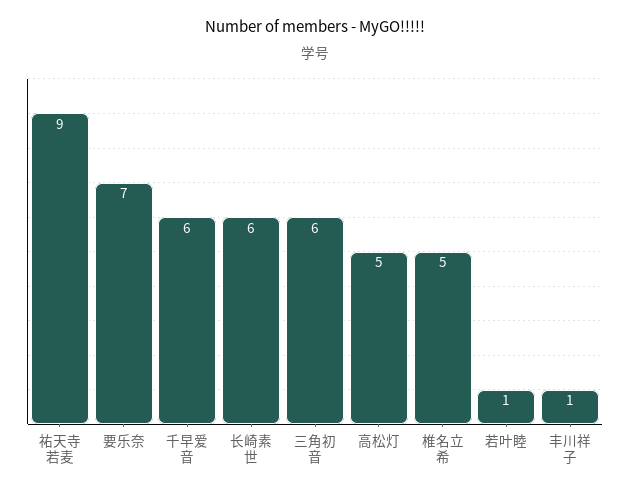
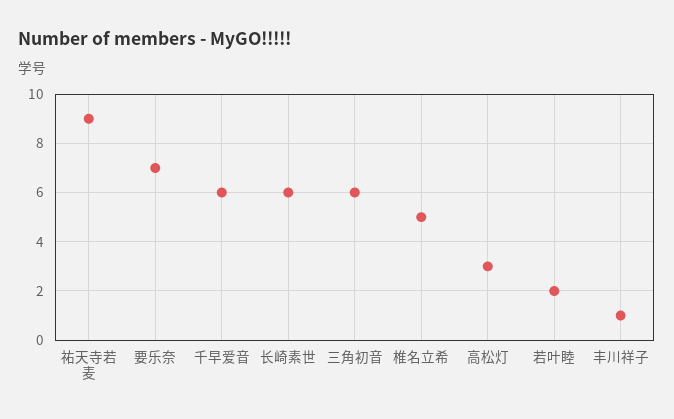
  {
    "祐天寺若麦": 9,
    "要乐奈": 7,
    "千早爱音": 6,
    "长崎素世": 6,
    "三角初音": 6,
-   "高松灯": 5,
+   "高松灯": 3,
    "椎名立希": 5,
-   "若叶睦": 1,
+   "若叶睦": 2,
    "丰川祥子": 1
  }

